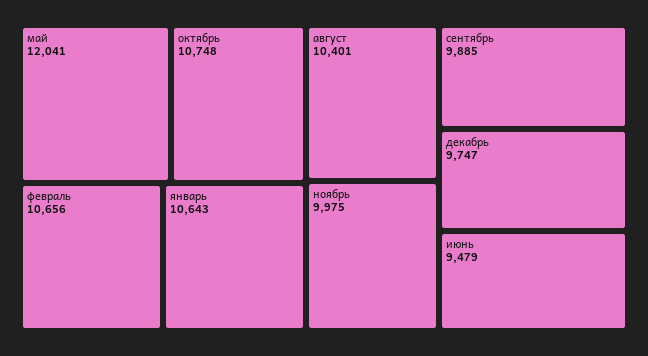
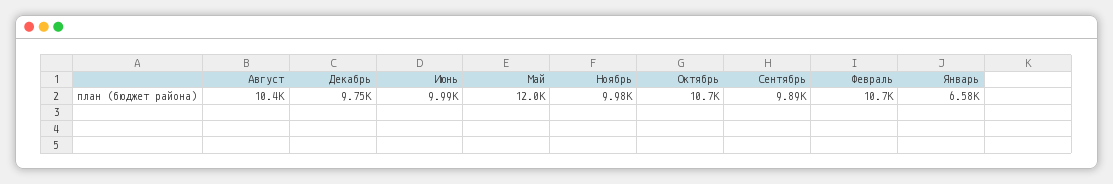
  {
    "май": 12041,
    "октябрь": 10748,
    "февраль": 10656,
-   "январь": 10643,
+   "январь": 6580,
    "август": 10401,
    "ноябрь": 9975,
    "сентябрь": 9885,
    "декабрь": 9747,
-   "июнь": 9479
+   "июнь": 9990
  }

